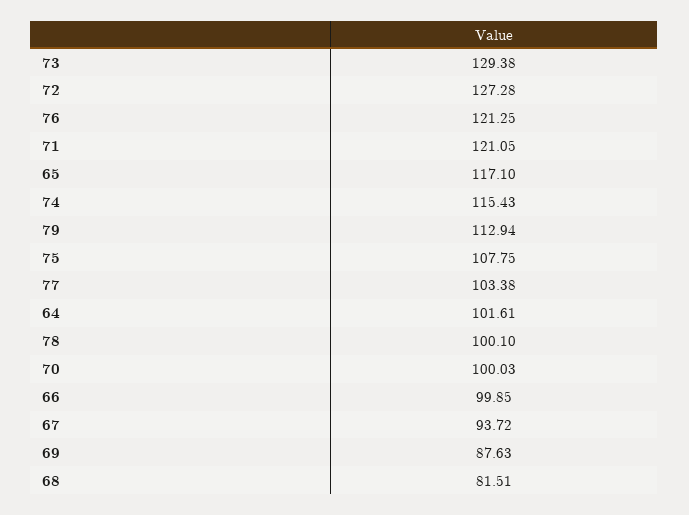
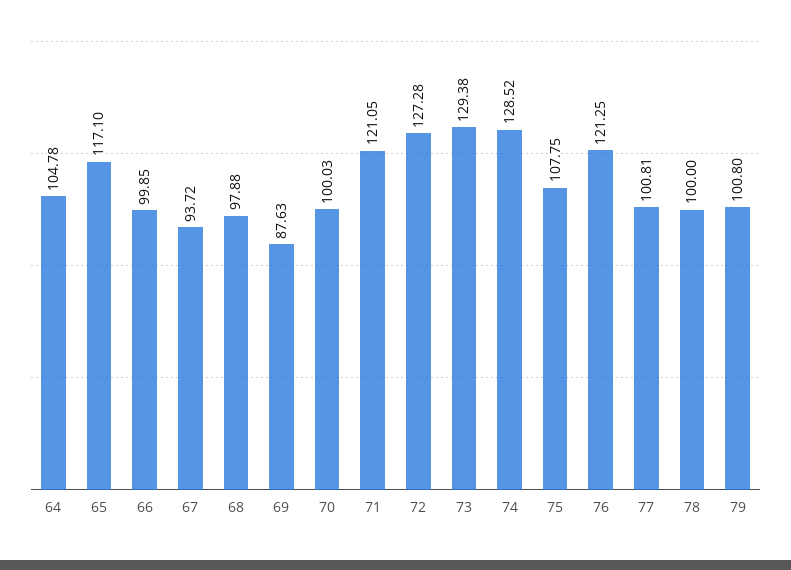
  {
    "73": 129.38,
    "72": 127.28,
    "76": 121.25,
    "71": 121.05,
    "65": 117.1,
-   "74": 115.43,
+   "74": 128.52,
-   "79": 112.94,
+   "79": 100.8,
    "75": 107.75,
-   "77": 103.38,
+   "77": 100.81,
-   "64": 101.61,
+   "64": 104.78,
-   "78": 100.1,
+   "78": 100,
    "70": 100.03,
    "66": 99.85,
    "67": 93.72,
    "69": 87.63,
-   "68": 81.51
+   "68": 97.88
  }

